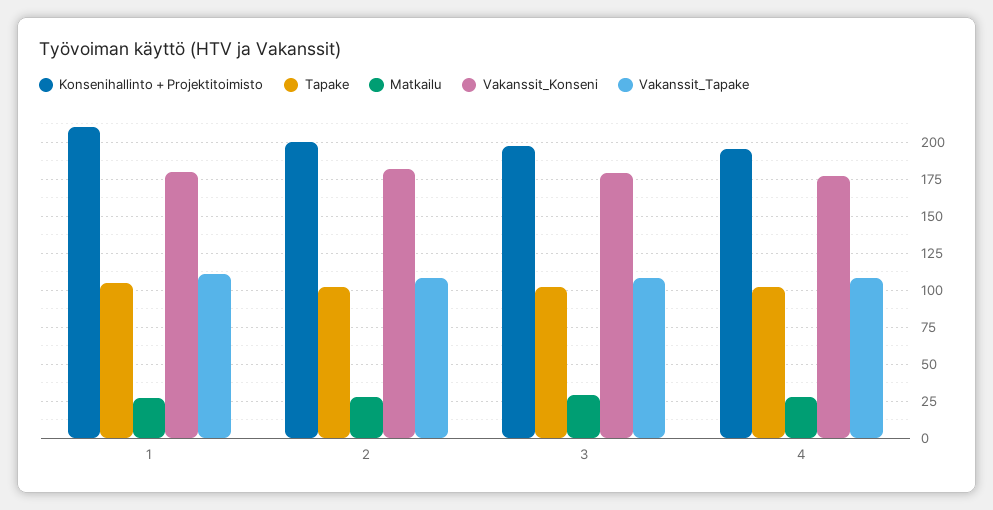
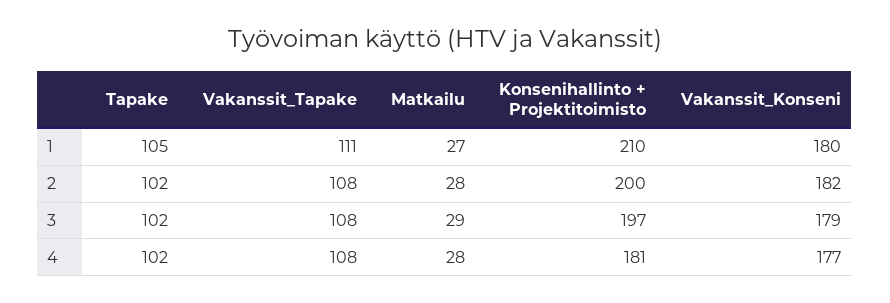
  {
    "Konsenihallinto + Projektitoimisto": {
      "1": 210,
      "2": 200,
      "3": 197,
-     "4": 195
+     "4": 181
    },
    "Tapake": {
      "1": 105,
      "2": 102,
      "3": 102,
      "4": 102
    },
    "Matkailu": {
      "1": 27,
      "2": 28,
      "3": 29,
      "4": 28
    },
    "Vakanssit_Konseni": {
      "1": 180,
      "2": 182,
      "3": 179,
      "4": 177
    },
    "Vakanssit_Tapake": {
      "1": 111,
      "2": 108,
      "3": 108,
      "4": 108
    }
  }

